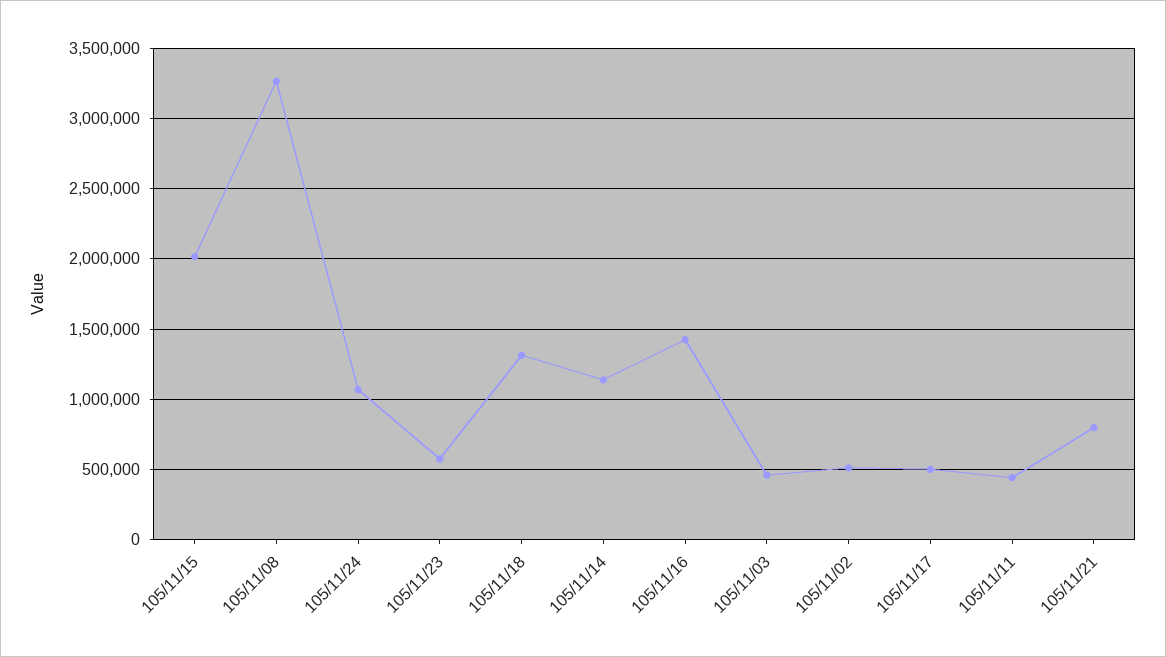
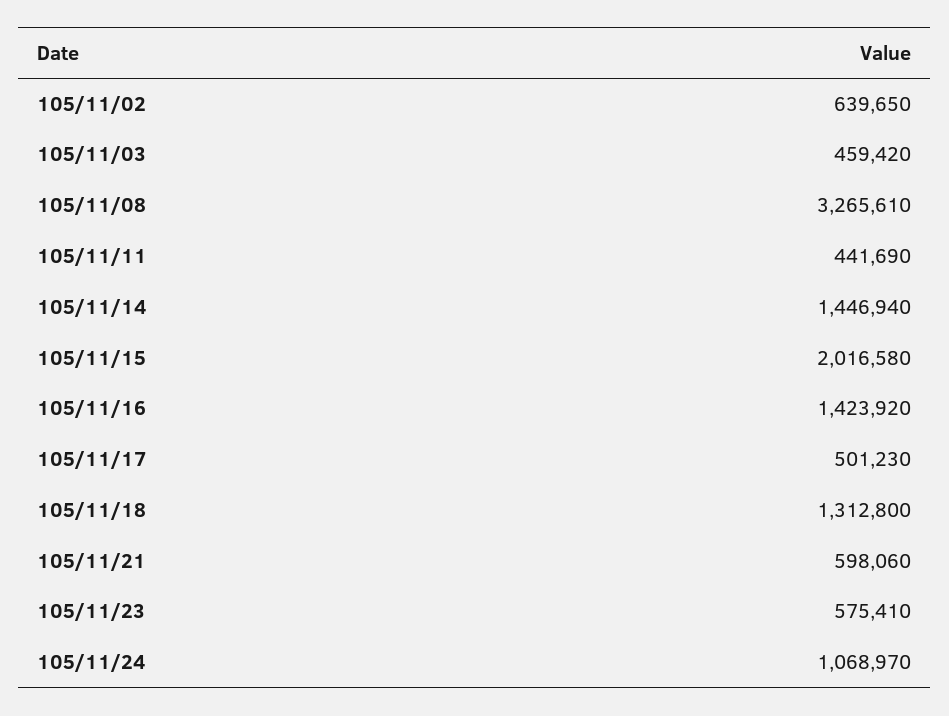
  {
    "105/11/15": 2016580,
    "105/11/08": 3265610,
    "105/11/24": 1068970,
    "105/11/23": 575410,
    "105/11/18": 1312800,
-   "105/11/14": 1150000,
+   "105/11/14": 1446940,
    "105/11/16": 1423920,
    "105/11/03": 459420,
-   "105/11/02": 500000,
+   "105/11/02": 639650,
    "105/11/17": 501230,
    "105/11/11": 441690,
-   "105/11/21": 800000
+   "105/11/21": 598060
  }

